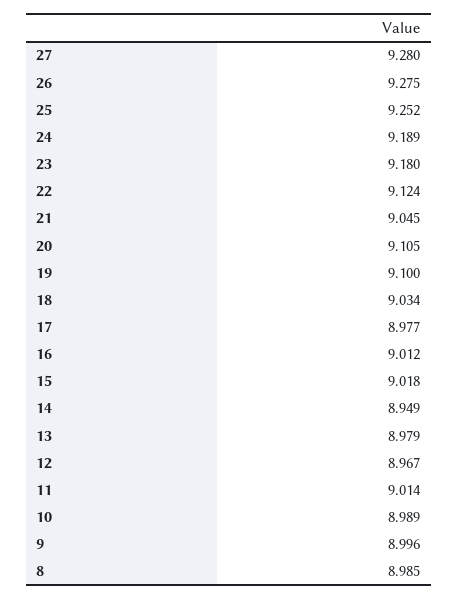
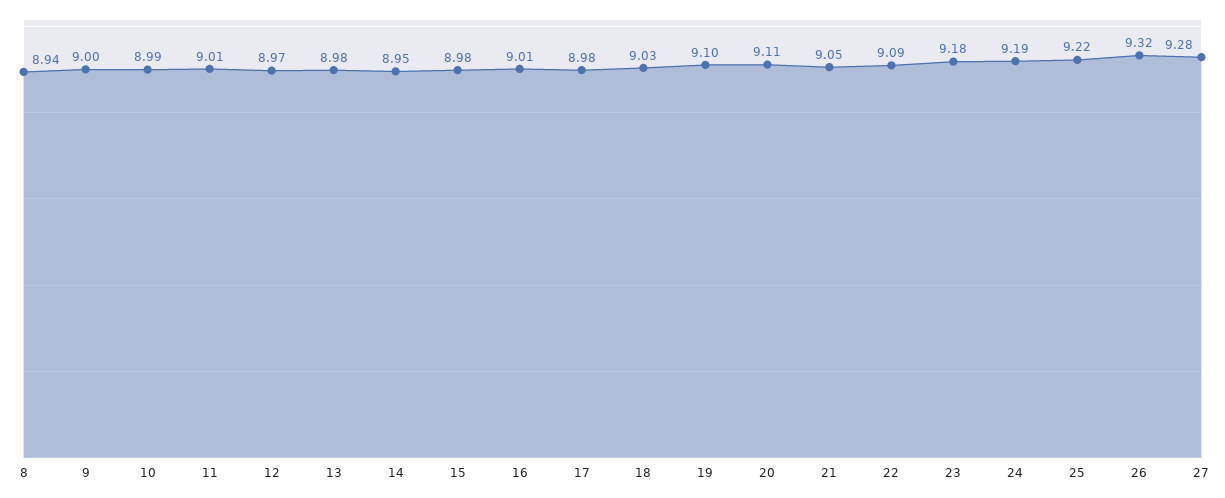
  {
    "27": 9.28,
-   "26": 9.275,
+   "26": 9.32,
-   "25": 9.252,
+   "25": 9.22,
    "24": 9.189,
    "23": 9.18,
-   "22": 9.124,
+   "22": 9.09,
    "21": 9.045,
    "20": 9.105,
    "19": 9.1,
    "18": 9.034,
    "17": 8.977,
    "16": 9.012,
-   "15": 9.018,
+   "15": 8.98,
    "14": 8.949,
    "13": 8.979,
    "12": 8.967,
    "11": 9.014,
    "10": 8.989,
    "9": 8.996,
-   "8": 8.985
+   "8": 8.94
  }

